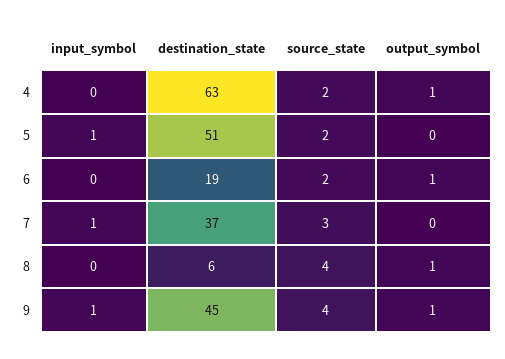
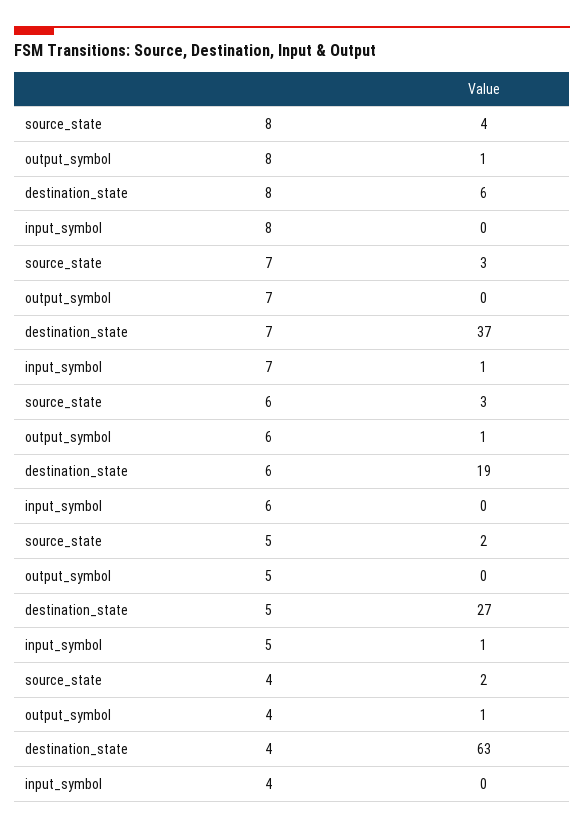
  {
    "input_symbol": {
      "4": 0,
      "5": 1,
      "6": 0,
      "7": 1,
-     "8": 0,
+     "8": 0
-     "9": 1
    },
    "destination_state": {
      "4": 63,
-     "5": 51,
+     "5": 27,
      "6": 19,
      "7": 37,
-     "8": 6,
+     "8": 6
-     "9": 45
    },
    "source_state": {
      "4": 2,
      "5": 2,
-     "6": 2,
+     "6": 3,
      "7": 3,
-     "8": 4,
+     "8": 4
-     "9": 4
    },
    "output_symbol": {
      "4": 1,
      "5": 0,
      "6": 1,
      "7": 0,
-     "8": 1,
+     "8": 1
-     "9": 1
    }
  }

